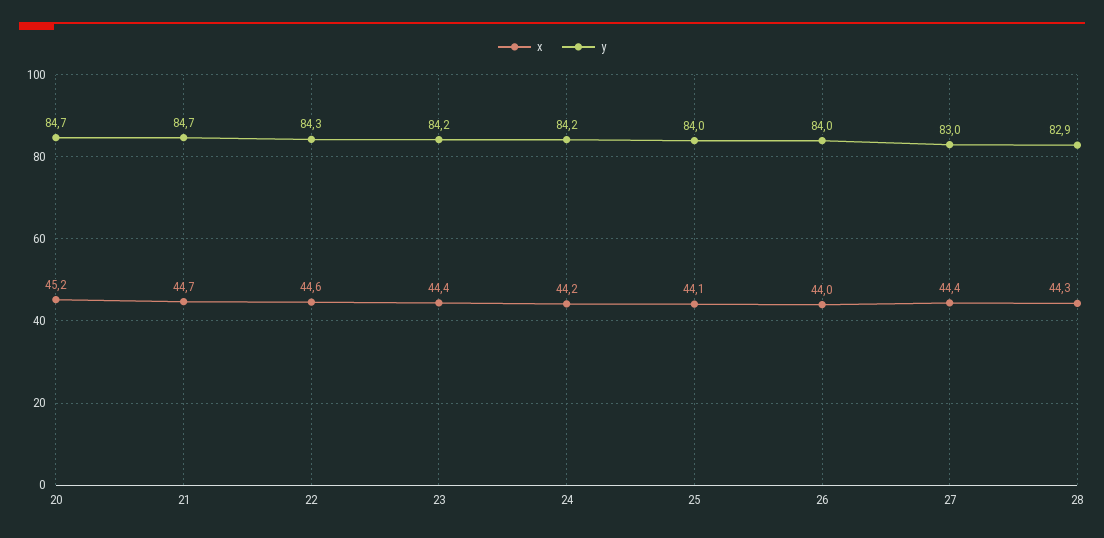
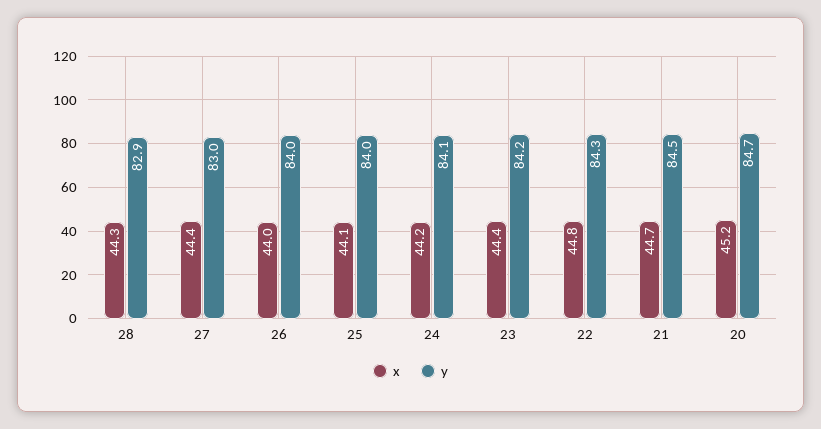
  {
    "x": {
      "20": 45.2,
      "21": 44.7,
-     "22": 44.6,
+     "22": 44.8,
      "23": 44.4,
      "24": 44.2,
      "25": 44.1,
      "26": 44,
      "27": 44.4,
      "28": 44.3
    },
    "y": {
      "20": 84.7,
-     "21": 84.7,
+     "21": 84.5,
      "22": 84.3,
      "23": 84.2,
-     "24": 84.2,
+     "24": 84.1,
      "25": 84,
      "26": 84,
      "27": 83,
      "28": 82.9
    }
  }

